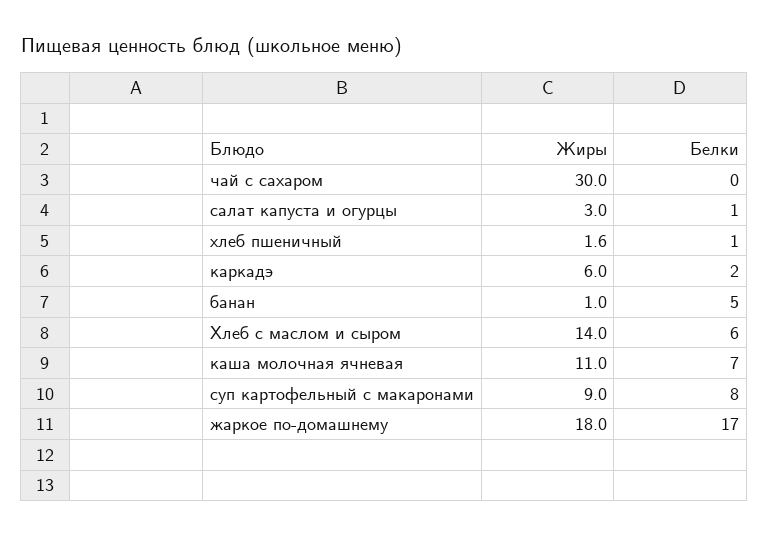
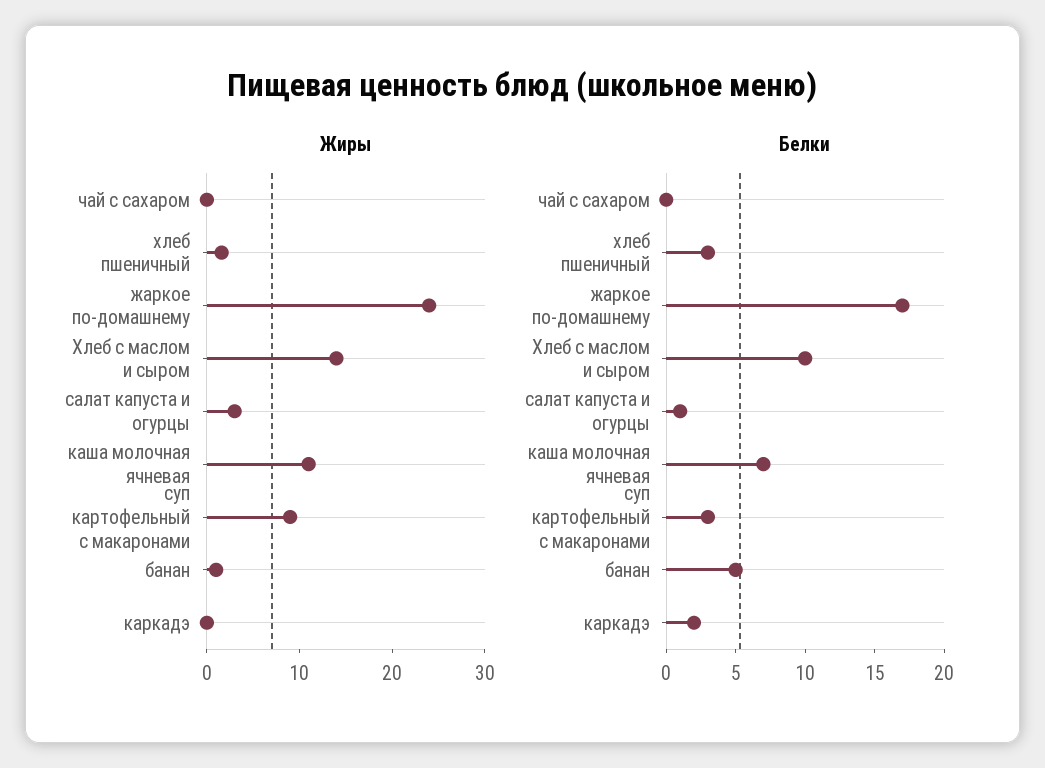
  {
    "Жиры": {
-     "чай с сахаром": 30,
+     "чай с сахаром": 0,
      "салат капуста и огурцы": 3,
      "хлеб пшеничный": 1.6,
-     "каркадэ": 6,
+     "каркадэ": 0,
      "банан": 1,
      "Хлеб с маслом и сыром": 14,
      "каша молочная ячневая": 11,
      "суп картофельный с макаронами": 9,
-     "жаркое по-домашнему": 18
+     "жаркое по-домашнему": 24
    },
    "Белки": {
      "чай с сахаром": 0,
      "салат капуста и огурцы": 1,
-     "хлеб пшеничный": 1,
+     "хлеб пшеничный": 3,
      "каркадэ": 2,
      "банан": 5,
-     "Хлеб с маслом и сыром": 6,
+     "Хлеб с маслом и сыром": 10,
      "каша молочная ячневая": 7,
-     "суп картофельный с макаронами": 8,
+     "суп картофельный с макаронами": 3,
      "жаркое по-домашнему": 17
    }
  }

